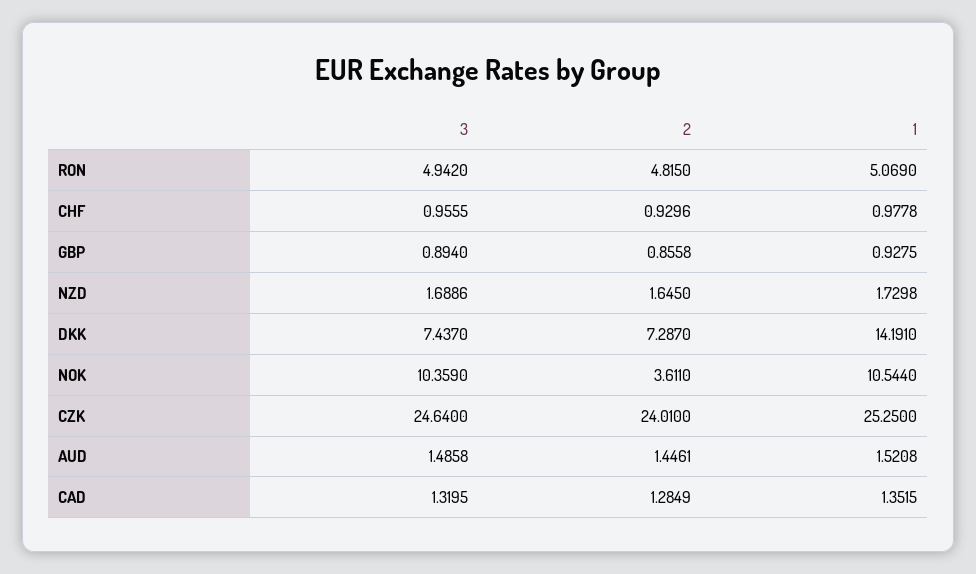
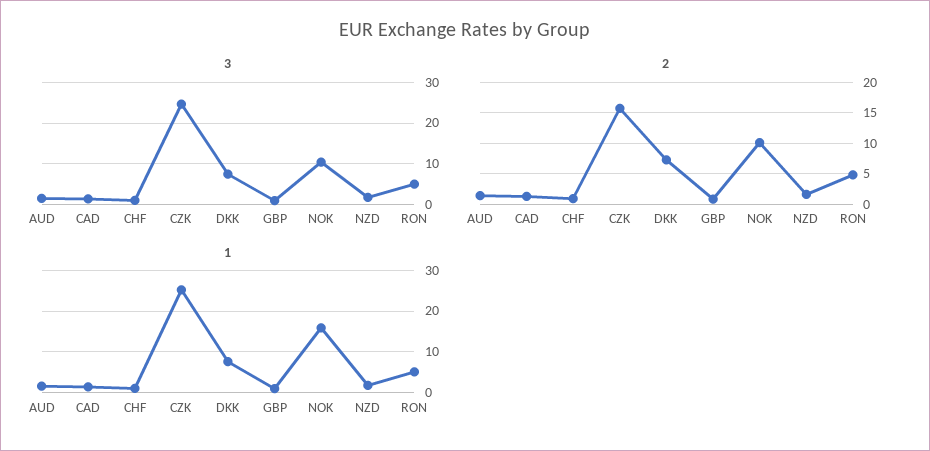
  {
    "3": {
      "RON": 4.942,
      "CHF": 0.9555,
      "GBP": 0.894,
      "NZD": 1.6886,
      "DKK": 7.437,
      "NOK": 10.359,
      "CZK": 24.64,
      "AUD": 1.4858,
      "CAD": 1.3195
    },
    "2": {
      "RON": 4.815,
      "CHF": 0.9296,
      "GBP": 0.8558,
      "NZD": 1.645,
      "DKK": 7.287,
-     "NOK": 3.611,
+     "NOK": 10,
-     "CZK": 24.01,
+     "CZK": 16,
      "AUD": 1.4461,
      "CAD": 1.2849
    },
    "1": {
      "RON": 5.069,
      "CHF": 0.9778,
      "GBP": 0.9275,
      "NZD": 1.7298,
-     "DKK": 14.191,
+     "DKK": 8,
-     "NOK": 10.544,
+     "NOK": 16,
      "CZK": 25.25,
      "AUD": 1.5208,
      "CAD": 1.3515
    }
  }

